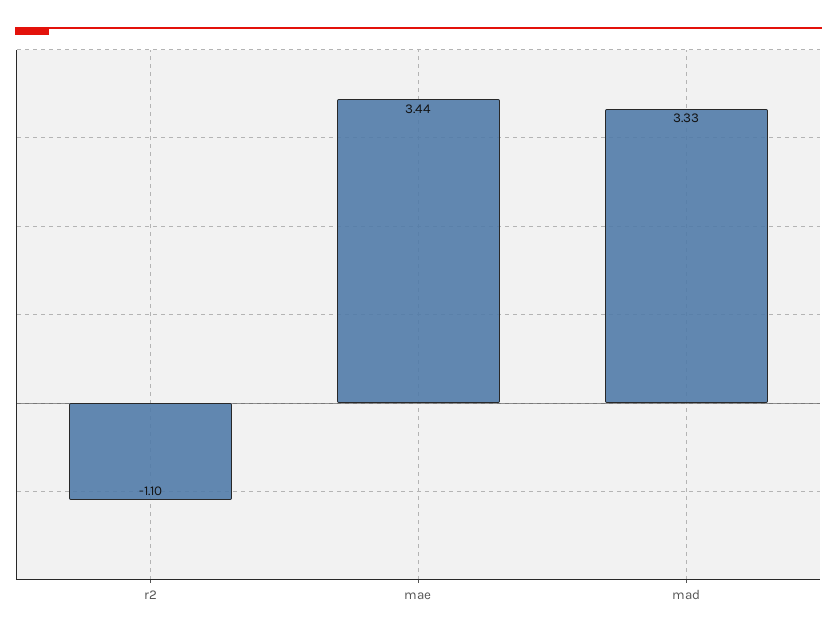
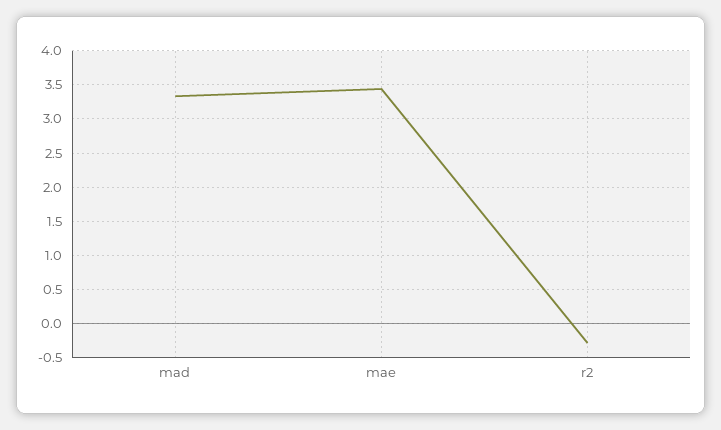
  {
-   "r2": -1.1,
+   "r2": -0.3,
    "mae": 3.44,
    "mad": 3.33
  }

